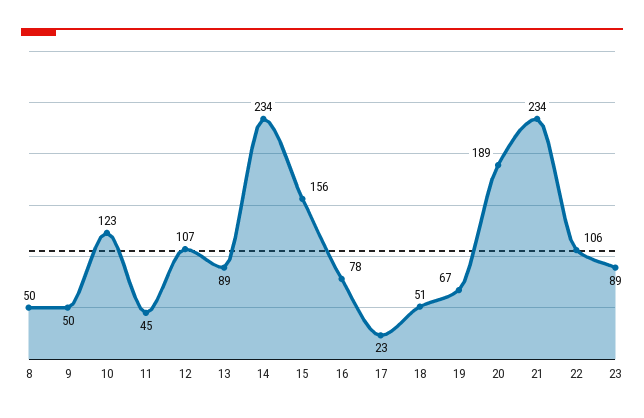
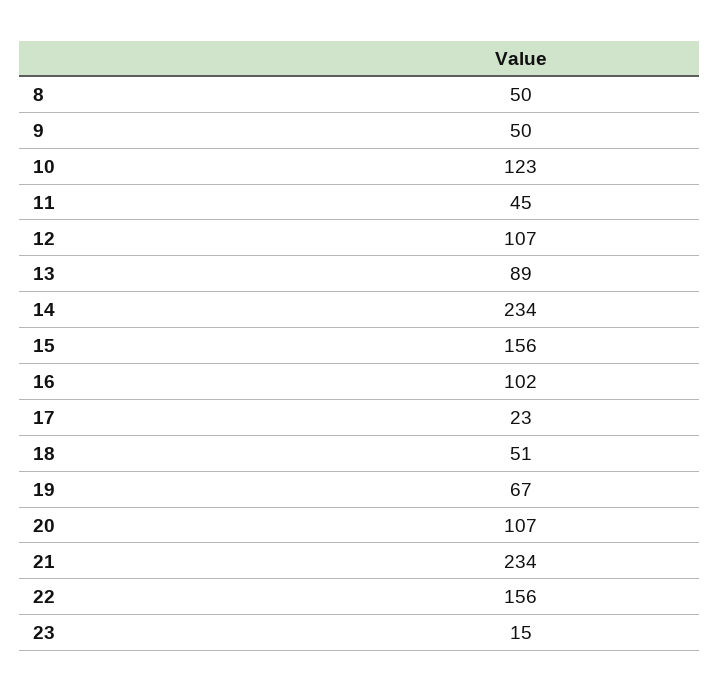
  {
    "8": 50,
    "9": 50,
    "10": 123,
    "11": 45,
    "12": 107,
    "13": 89,
    "14": 234,
    "15": 156,
-   "16": 78,
+   "16": 102,
    "17": 23,
    "18": 51,
    "19": 67,
-   "20": 189,
+   "20": 107,
    "21": 234,
-   "22": 106,
+   "22": 156,
-   "23": 89
+   "23": 15
  }

